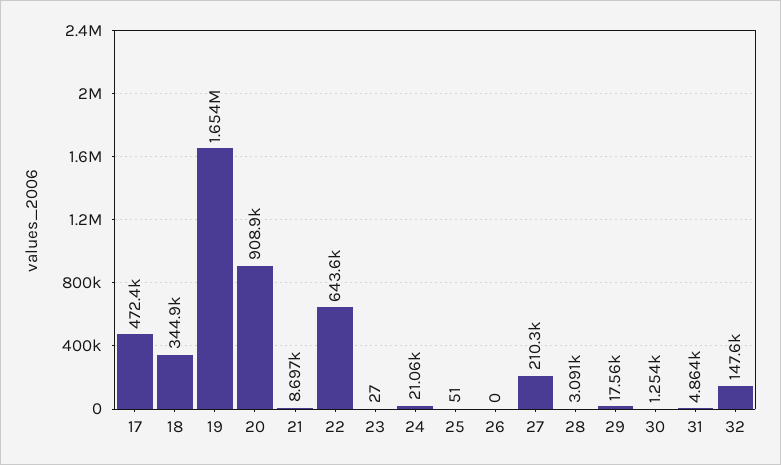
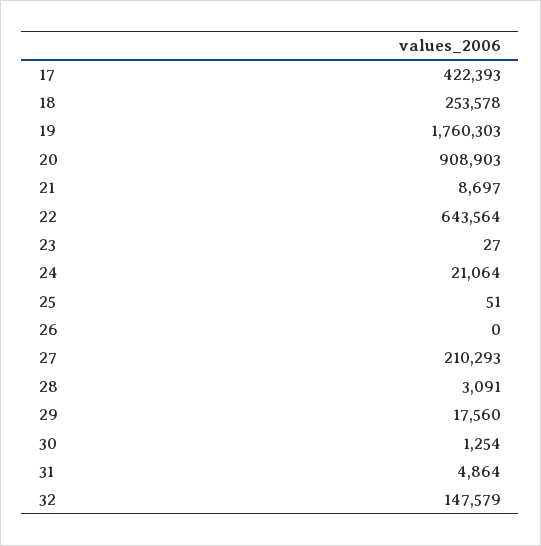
  {
-   "17": 472400,
+   "17": 422393,
-   "18": 344900,
+   "18": 253578,
-   "19": 1654000,
+   "19": 1760303,
    "20": 908903,
    "21": 8697,
    "22": 643564,
    "23": 27,
    "24": 21064,
    "25": 51,
    "26": 0,
    "27": 210293,
    "28": 3091,
    "29": 17560,
    "30": 1254,
    "31": 4864,
    "32": 147579
  }

